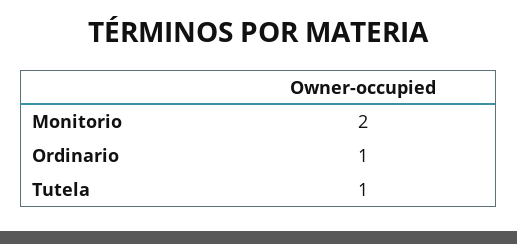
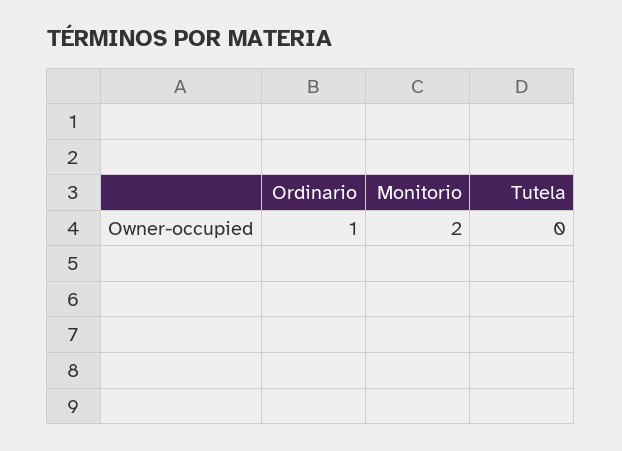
  {
    "Monitorio": 2,
    "Ordinario": 1,
-   "Tutela": 1
+   "Tutela": 0
  }

